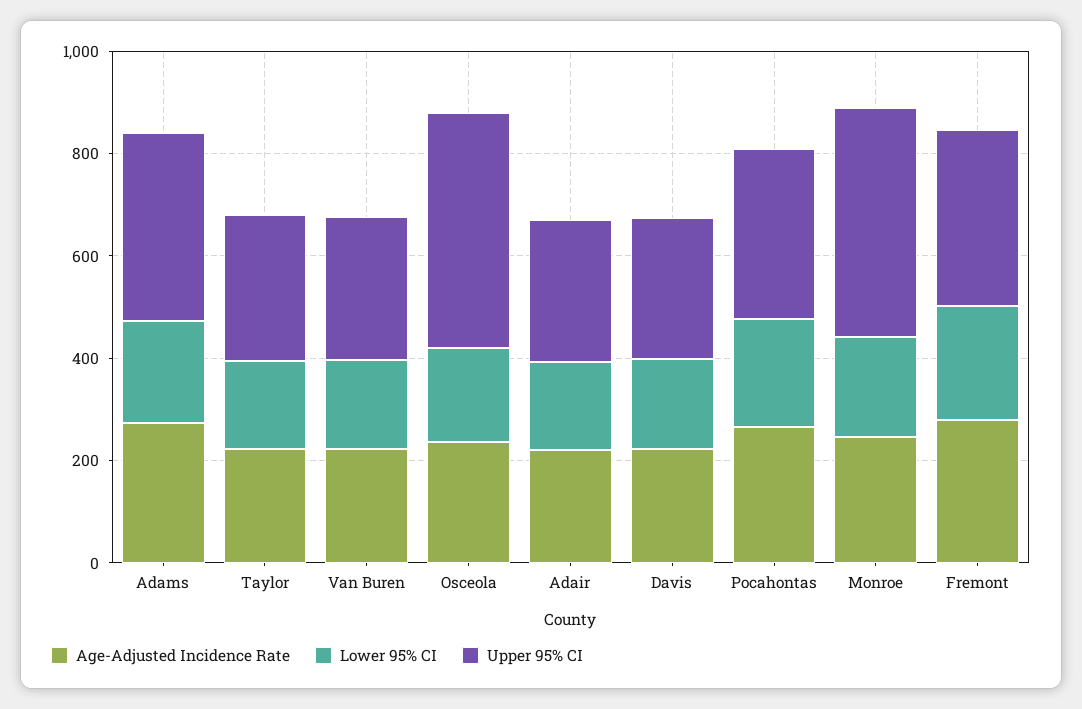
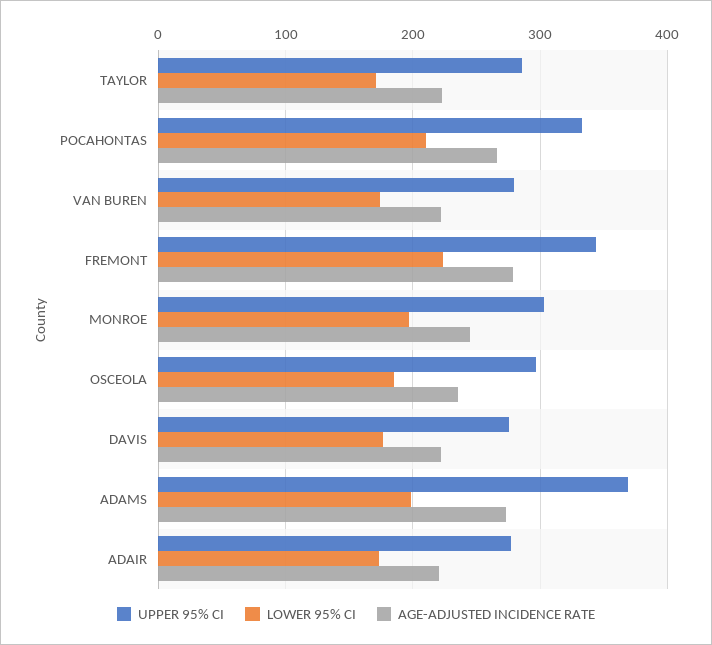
  {
    "Age-Adjusted Incidence Rate": {
      "Adams": 270,
      "Taylor": 220,
      "Van Buren": 220,
      "Osceola": 240,
      "Adair": 220,
      "Davis": 220,
      "Pocahontas": 270,
      "Monroe": 250,
      "Fremont": 280
    },
    "Lower 95% CI": {
      "Adams": 200,
      "Taylor": 170,
      "Van Buren": 170,
      "Osceola": 190,
      "Adair": 170,
      "Davis": 180,
      "Pocahontas": 210,
      "Monroe": 200,
      "Fremont": 220
    },
    "Upper 95% CI": {
      "Adams": 370,
      "Taylor": 290,
      "Van Buren": 280,
-     "Osceola": 450,
+     "Osceola": 300,
      "Adair": 280,
      "Davis": 280,
      "Pocahontas": 330,
-     "Monroe": 450,
+     "Monroe": 300,
      "Fremont": 340
    }
  }

